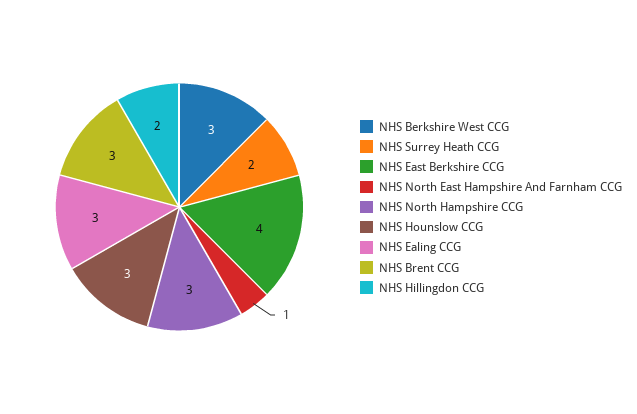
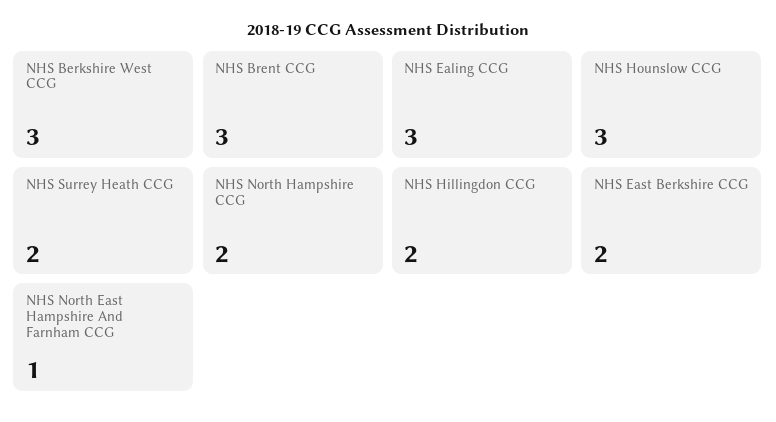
  {
    "NHS Berkshire West CCG": 3,
    "NHS Surrey Heath CCG": 2,
-   "NHS East Berkshire CCG": 4,
+   "NHS East Berkshire CCG": 2,
    "NHS North East Hampshire And Farnham CCG": 1,
-   "NHS North Hampshire CCG": 3,
+   "NHS North Hampshire CCG": 2,
    "NHS Hounslow CCG": 3,
    "NHS Ealing CCG": 3,
    "NHS Brent CCG": 3,
    "NHS Hillingdon CCG": 2
  }

